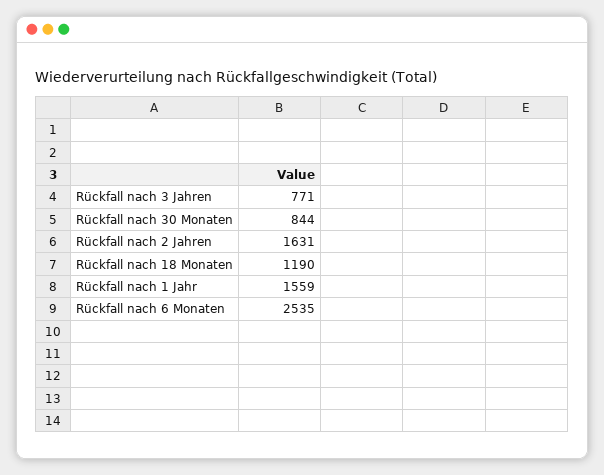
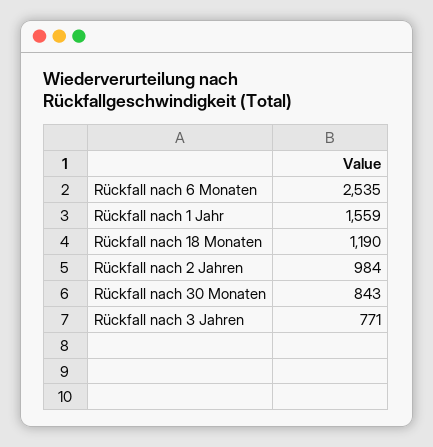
  {
    "Rückfall nach 3 Jahren": 771,
-   "Rückfall nach 30 Monaten": 844,
+   "Rückfall nach 30 Monaten": 843,
-   "Rückfall nach 2 Jahren": 1631,
+   "Rückfall nach 2 Jahren": 984,
    "Rückfall nach 18 Monaten": 1190,
    "Rückfall nach 1 Jahr": 1559,
    "Rückfall nach 6 Monaten": 2535
  }

